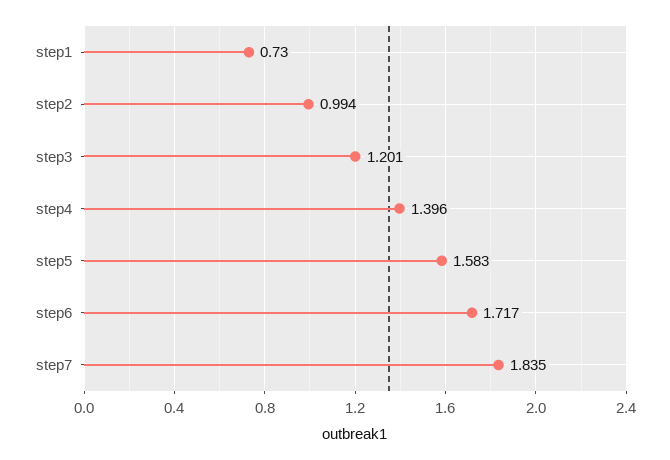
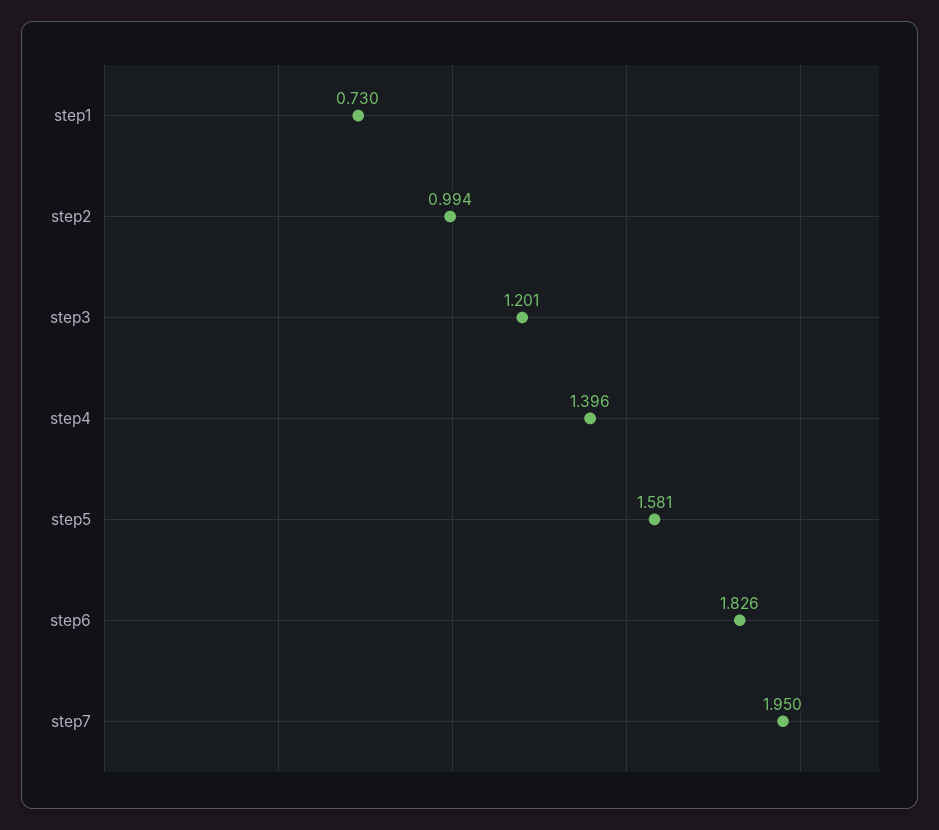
  {
    "step1": 0.73,
    "step2": 0.994,
    "step3": 1.201,
    "step4": 1.396,
-   "step5": 1.583,
+   "step5": 1.581,
-   "step6": 1.717,
+   "step6": 1.826,
-   "step7": 1.835
+   "step7": 1.95
  }

